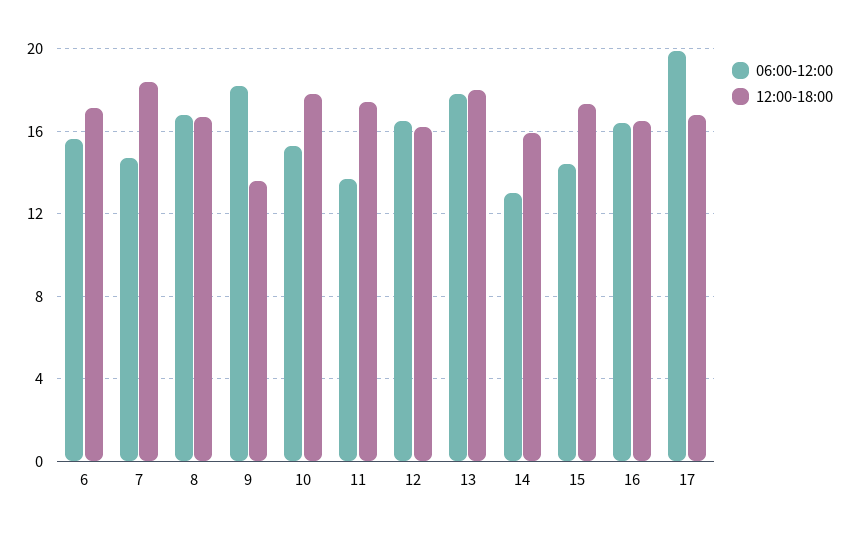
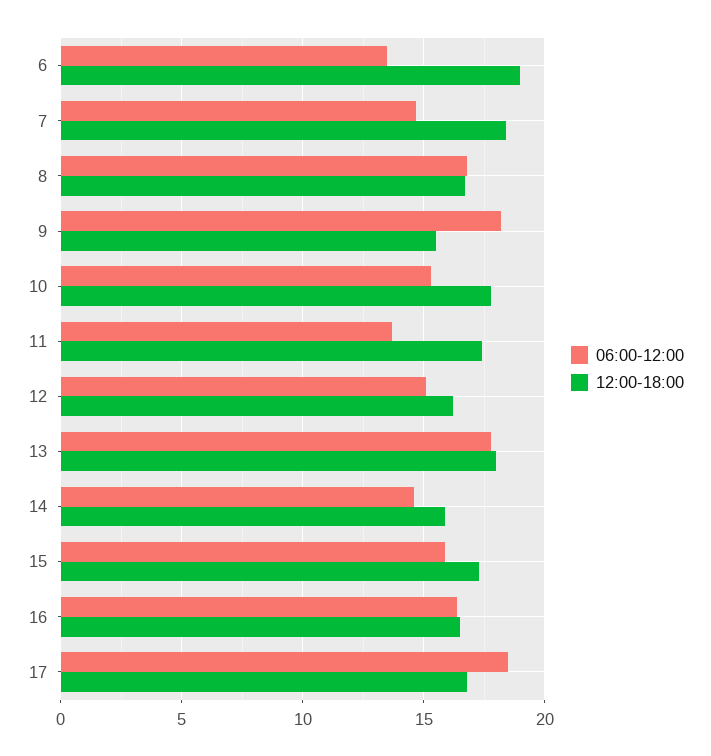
  {
    "06:00-12:00": {
-     "6": 15.5,
+     "6": 13.5,
      "7": 14.5,
      "8": 17,
      "9": 18,
      "10": 15.5,
      "11": 13.5,
-     "12": 16.5,
+     "12": 15,
      "13": 18,
-     "14": 13,
+     "14": 14.5,
-     "15": 14.5,
+     "15": 16,
      "16": 16.5,
-     "17": 20
+     "17": 18.5
    },
    "12:00-18:00": {
-     "6": 17,
+     "6": 19,
      "7": 18.5,
      "8": 16.5,
-     "9": 13.5,
+     "9": 15.5,
      "10": 18,
      "11": 17.5,
      "12": 16,
      "13": 18,
      "14": 16,
      "15": 17.5,
      "16": 16.5,
      "17": 17
    }
  }

